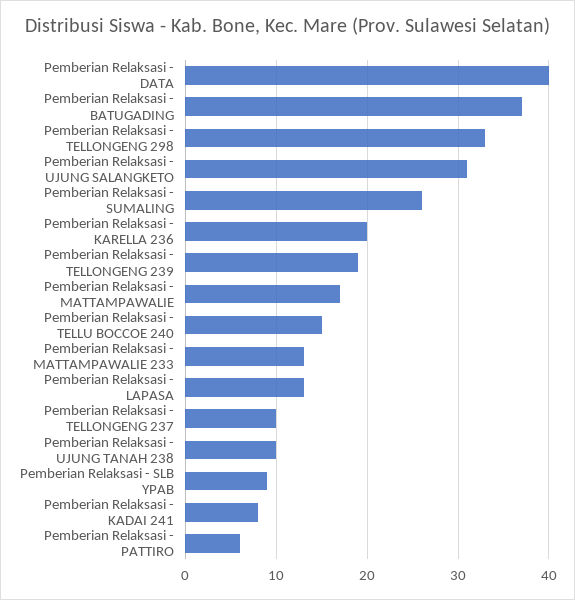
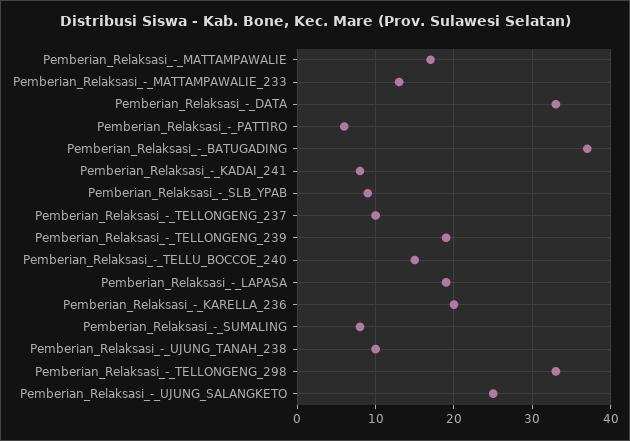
  {
-   "Pemberian Relaksasi - DATA": 40,
+   "Pemberian Relaksasi - DATA": 33,
    "Pemberian Relaksasi - BATUGADING": 37,
    "Pemberian Relaksasi - TELLONGENG 298": 33,
-   "Pemberian Relaksasi - UJUNG SALANGKETO": 31,
+   "Pemberian Relaksasi - UJUNG SALANGKETO": 25,
-   "Pemberian Relaksasi - SUMALING": 26,
+   "Pemberian Relaksasi - SUMALING": 8,
    "Pemberian Relaksasi - KARELLA 236": 20,
    "Pemberian Relaksasi - TELLONGENG 239": 19,
    "Pemberian Relaksasi - MATTAMPAWALIE": 17,
    "Pemberian Relaksasi - TELLU BOCCOE 240": 15,
    "Pemberian Relaksasi - MATTAMPAWALIE 233": 13,
-   "Pemberian Relaksasi - LAPASA": 13,
+   "Pemberian Relaksasi - LAPASA": 19,
    "Pemberian Relaksasi - TELLONGENG 237": 10,
    "Pemberian Relaksasi - UJUNG TANAH 238": 10,
    "Pemberian Relaksasi - SLB YPAB": 9,
    "Pemberian Relaksasi - KADAI 241": 8,
    "Pemberian Relaksasi - PATTIRO": 6
  }

